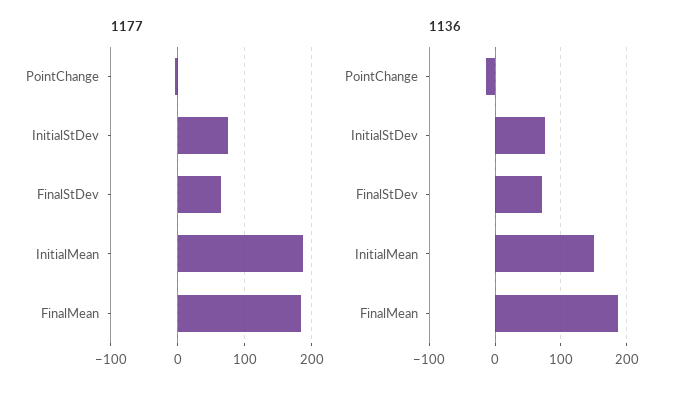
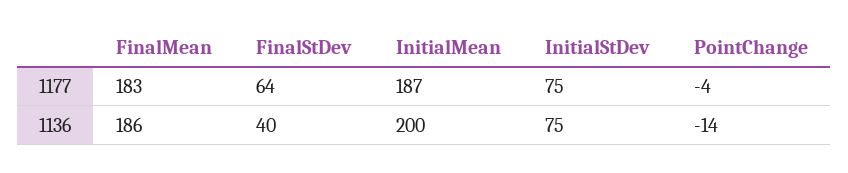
  {
    "1177": {
      "PointChange": -4,
      "InitialStDev": 75,
      "FinalStDev": 64,
      "InitialMean": 187,
      "FinalMean": 183
    },
    "1136": {
      "PointChange": -14,
      "InitialStDev": 75,
-     "FinalStDev": 70,
+     "FinalStDev": 40,
-     "InitialMean": 150,
+     "InitialMean": 200,
      "FinalMean": 186
    }
  }

